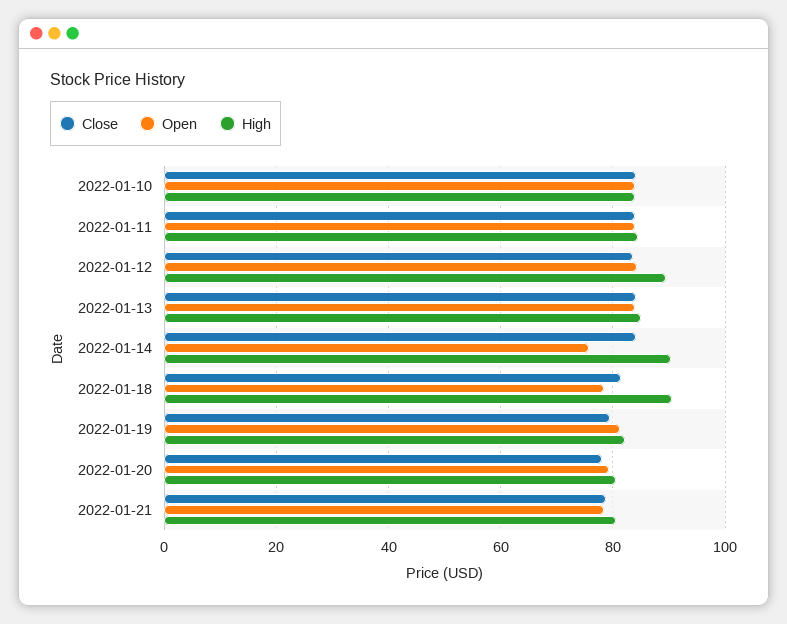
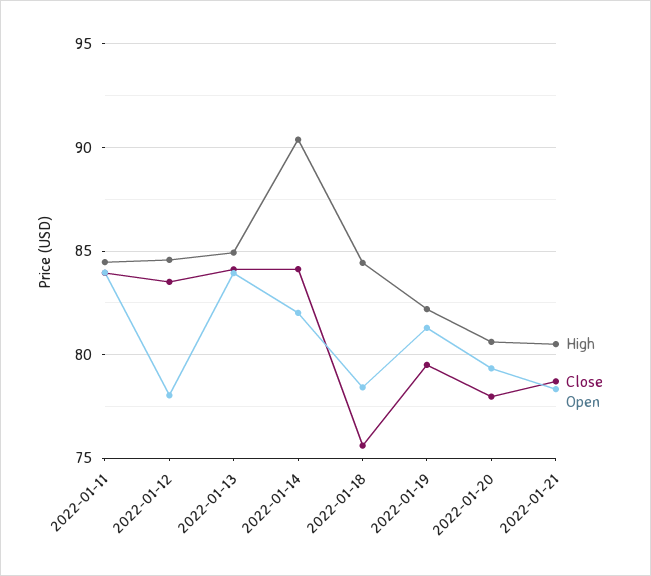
  {
    "Close": {
-     "2022-01-10": 84,
      "2022-01-11": 84,
      "2022-01-12": 83.5,
      "2022-01-13": 84,
      "2022-01-14": 84,
-     "2022-01-18": 82,
+     "2022-01-18": 75.5,
      "2022-01-19": 79.5,
      "2022-01-20": 78,
      "2022-01-21": 78.5
    },
    "Open": {
-     "2022-01-10": 84,
      "2022-01-11": 84,
-     "2022-01-12": 84,
+     "2022-01-12": 78,
      "2022-01-13": 84,
-     "2022-01-14": 76,
+     "2022-01-14": 82,
      "2022-01-18": 78.5,
      "2022-01-19": 81.5,
      "2022-01-20": 79.5,
      "2022-01-21": 78.5
    },
    "High": {
-     "2022-01-10": 84,
      "2022-01-11": 84.5,
-     "2022-01-12": 90,
+     "2022-01-12": 84.5,
      "2022-01-13": 85,
      "2022-01-14": 90.5,
-     "2022-01-18": 90,
+     "2022-01-18": 84.5,
      "2022-01-19": 82,
      "2022-01-20": 80.5,
      "2022-01-21": 80.5
    }
  }

